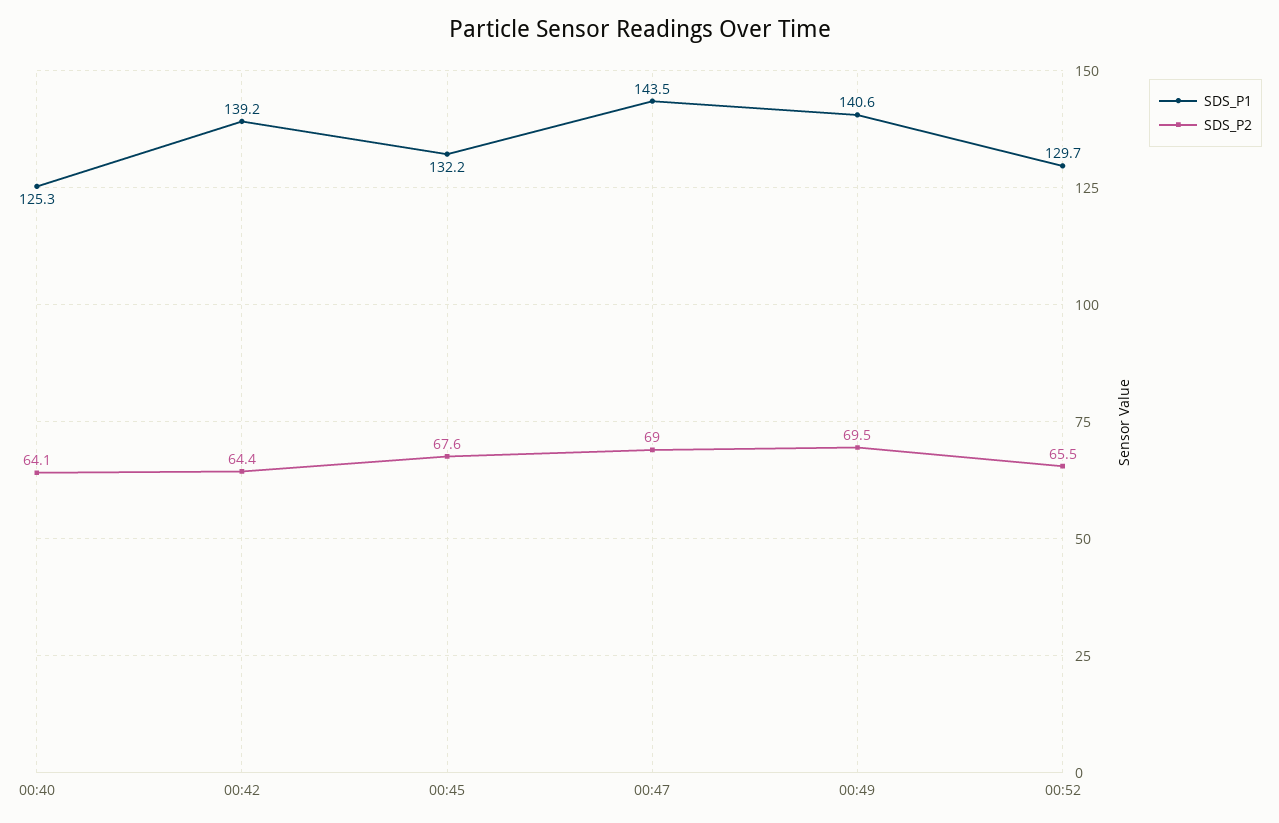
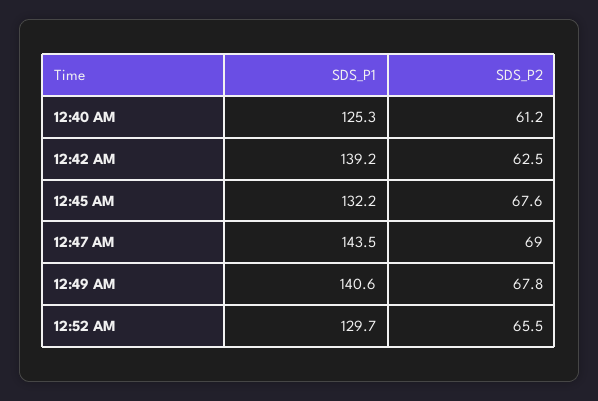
  {
    "SDS_P1": {
      "00:40": 125.3,
      "00:42": 139.2,
      "00:45": 132.2,
      "00:47": 143.5,
      "00:49": 140.6,
      "00:52": 129.7
    },
    "SDS_P2": {
-     "00:40": 64.1,
+     "00:40": 61.2,
-     "00:42": 64.4,
+     "00:42": 62.5,
      "00:45": 67.6,
      "00:47": 69,
-     "00:49": 69.5,
+     "00:49": 67.8,
      "00:52": 65.5
    }
  }

